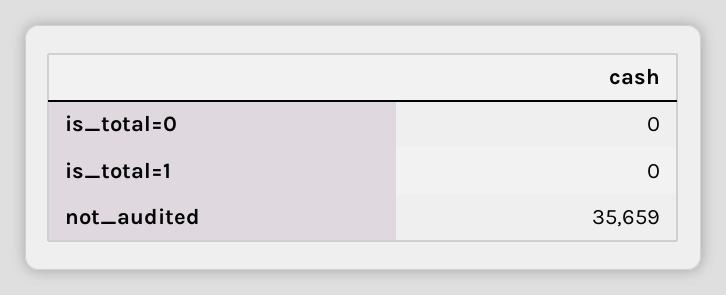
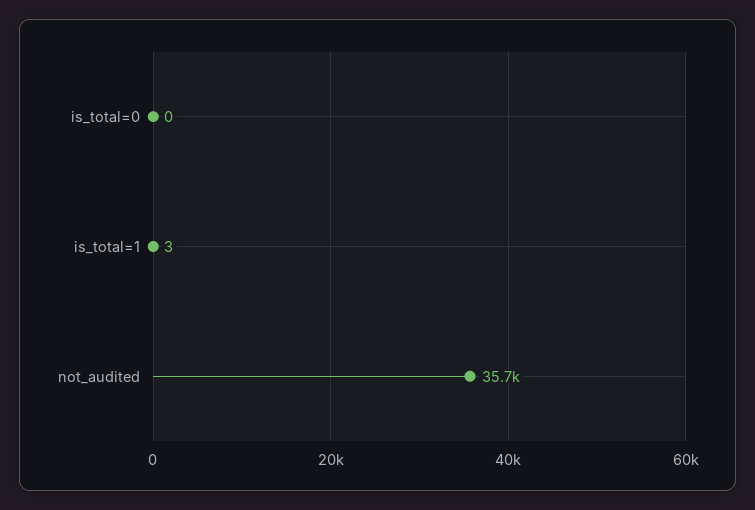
  {
    "is_total=0": 0,
-   "is_total=1": 0,
+   "is_total=1": 3,
    "not_audited": 35659
  }

